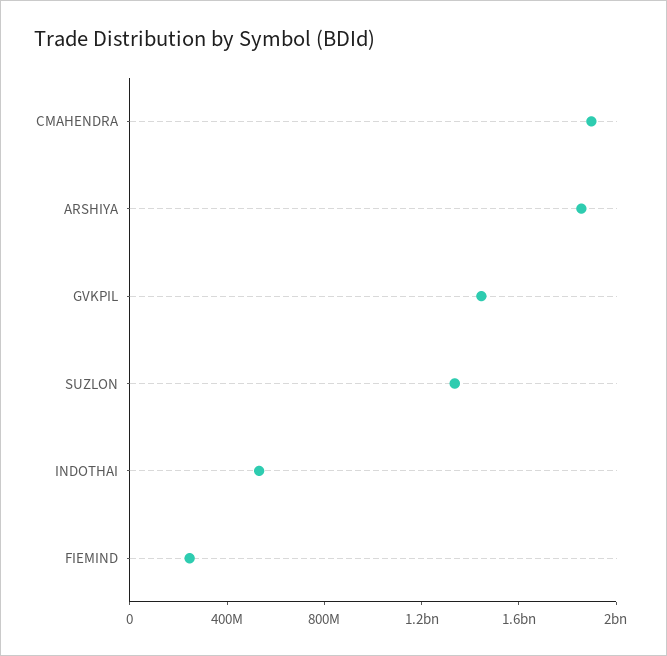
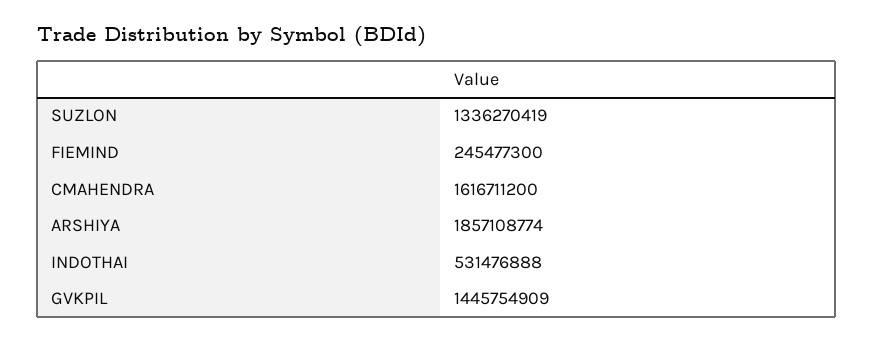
  {
-   "CMAHENDRA": 1900000000,
+   "CMAHENDRA": 1616711200,
    "ARSHIYA": 1857108774,
    "GVKPIL": 1445754909,
    "SUZLON": 1336270419,
    "INDOTHAI": 531476888,
    "FIEMIND": 245477300
  }

